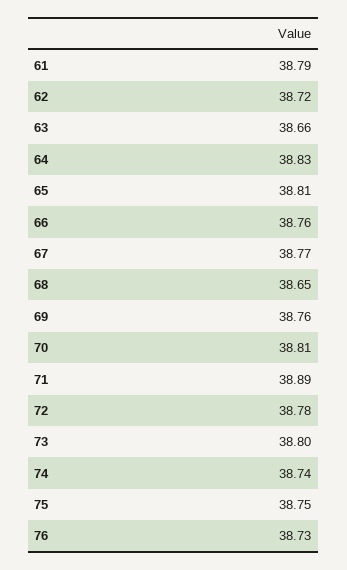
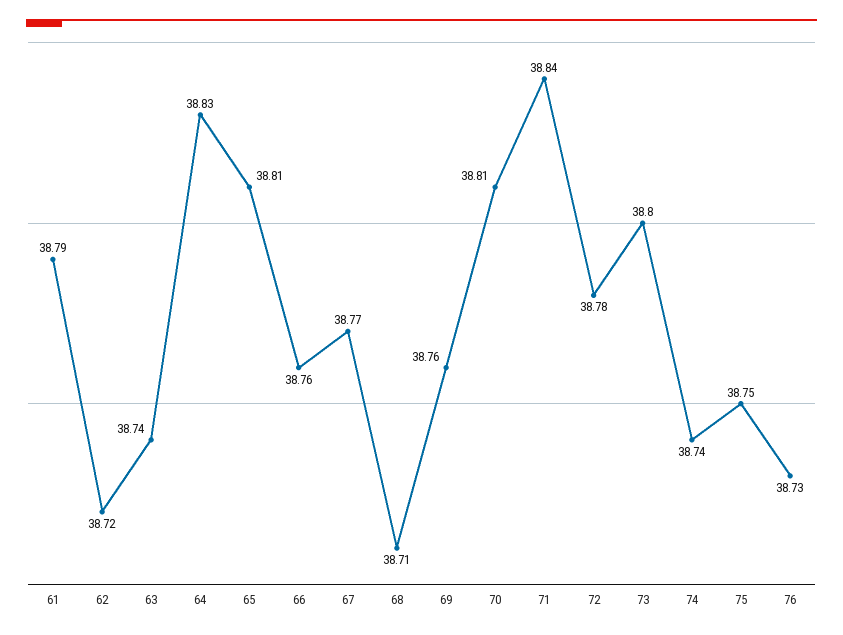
  {
    "61": 38.79,
    "62": 38.72,
-   "63": 38.66,
+   "63": 38.74,
    "64": 38.83,
    "65": 38.81,
    "66": 38.76,
    "67": 38.77,
-   "68": 38.65,
+   "68": 38.71,
    "69": 38.76,
    "70": 38.81,
-   "71": 38.89,
+   "71": 38.84,
    "72": 38.78,
    "73": 38.8,
    "74": 38.74,
    "75": 38.75,
    "76": 38.73
  }

